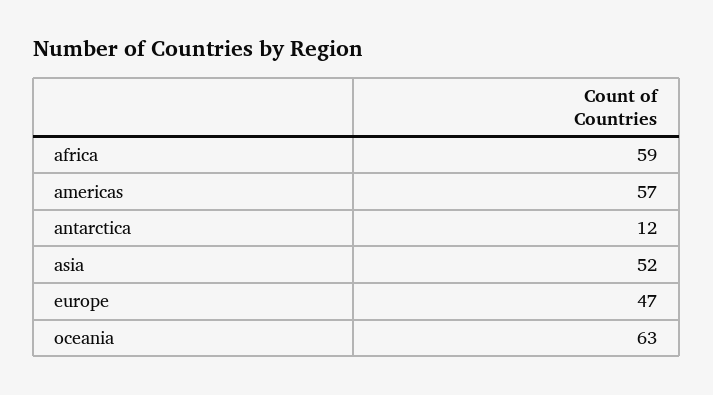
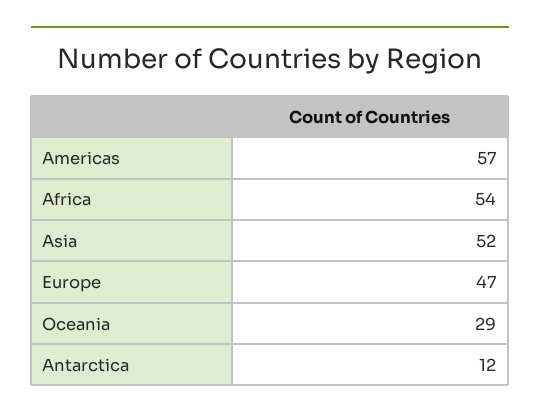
  {
-   "africa": 59,
+   "africa": 54,
    "americas": 57,
    "antarctica": 12,
    "asia": 52,
    "europe": 47,
-   "oceania": 63
+   "oceania": 29
  }

